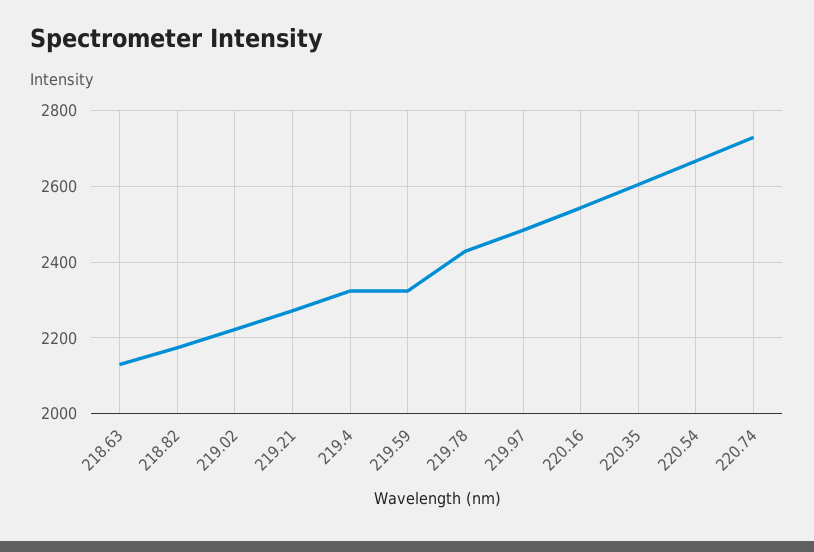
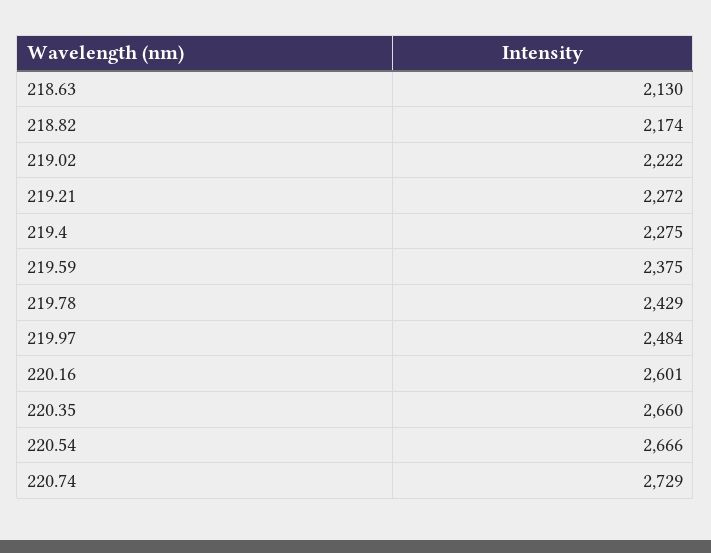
  {
    "218.63": 2130,
    "218.82": 2174,
    "219.02": 2222,
    "219.21": 2272,
-   "219.4": 2320,
+   "219.4": 2275,
-   "219.59": 2320,
+   "219.59": 2375,
    "219.78": 2429,
    "219.97": 2484,
-   "220.16": 2540,
+   "220.16": 2601,
-   "220.35": 2600,
+   "220.35": 2660,
    "220.54": 2666,
    "220.74": 2729
  }

